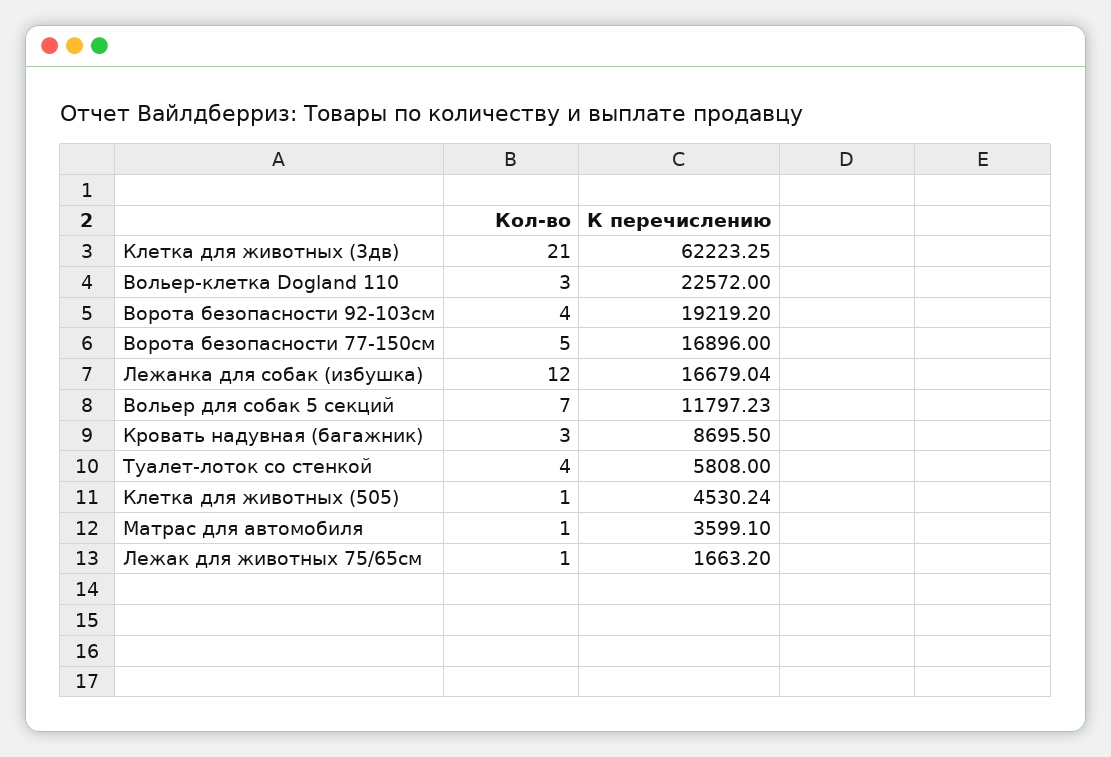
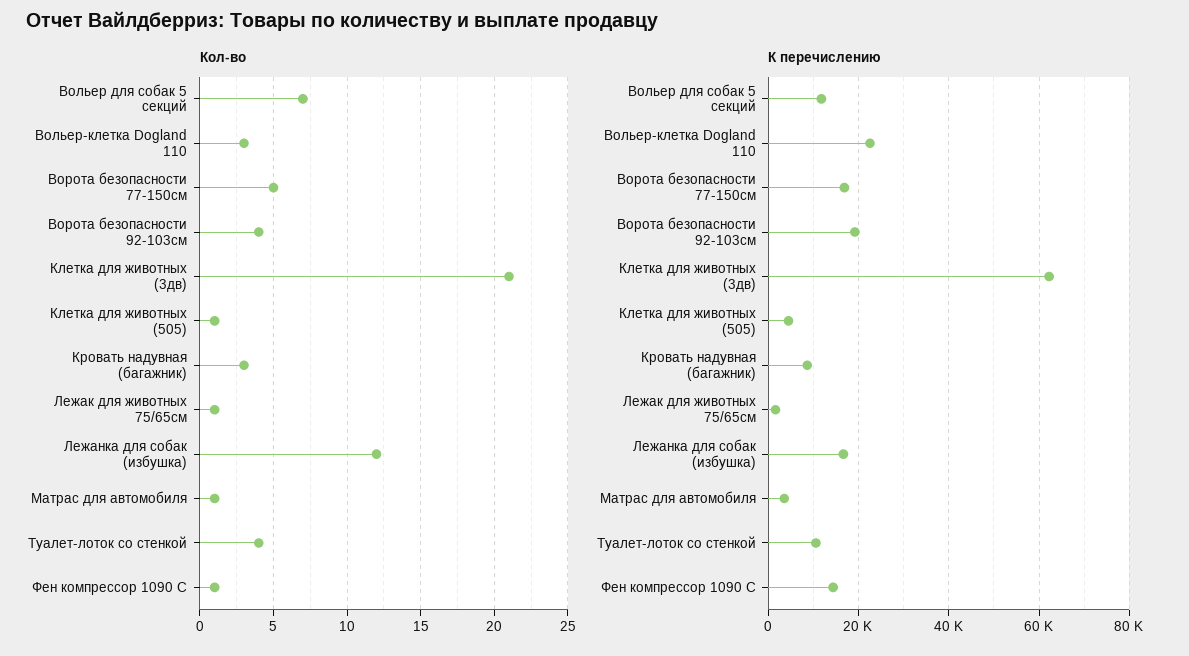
  {
    "Кол-во": {
      "Клетка для животных (3дв)": 21,
      "Вольер-клетка Dogland 110": 3,
      "Ворота безопасности 92-103см": 4,
      "Ворота безопасности 77-150см": 5,
      "Лежанка для собак (избушка)": 12,
      "Вольер для собак 5 секций": 7,
      "Кровать надувная (багажник)": 3,
      "Туалет-лоток со стенкой": 4,
      "Клетка для животных (505)": 1,
      "Матрас для автомобиля": 1,
-     "Лежак для животных 75/65см": 1
+     "Лежак для животных 75/65см": 1,
+     "Фен компрессор 1090 C": 1
    },
    "К перечислению": {
      "Клетка для животных (3дв)": 62223.25,
      "Вольер-клетка Dogland 110": 22572,
      "Ворота безопасности 92-103см": 19219.2,
      "Ворота безопасности 77-150см": 16896,
      "Лежанка для собак (избушка)": 16679.04,
      "Вольер для собак 5 секций": 11797.23,
      "Кровать надувная (багажник)": 8695.5,
-     "Туалет-лоток со стенкой": 5808,
+     "Туалет-лоток со стенкой": 10000,
      "Клетка для животных (505)": 4530.24,
      "Матрас для автомобиля": 3599.1,
-     "Лежак для животных 75/65см": 1663.2
+     "Лежак для животных 75/65см": 1663.2,
+     "Фен компрессор 1090 C": 14000
    }
  }

